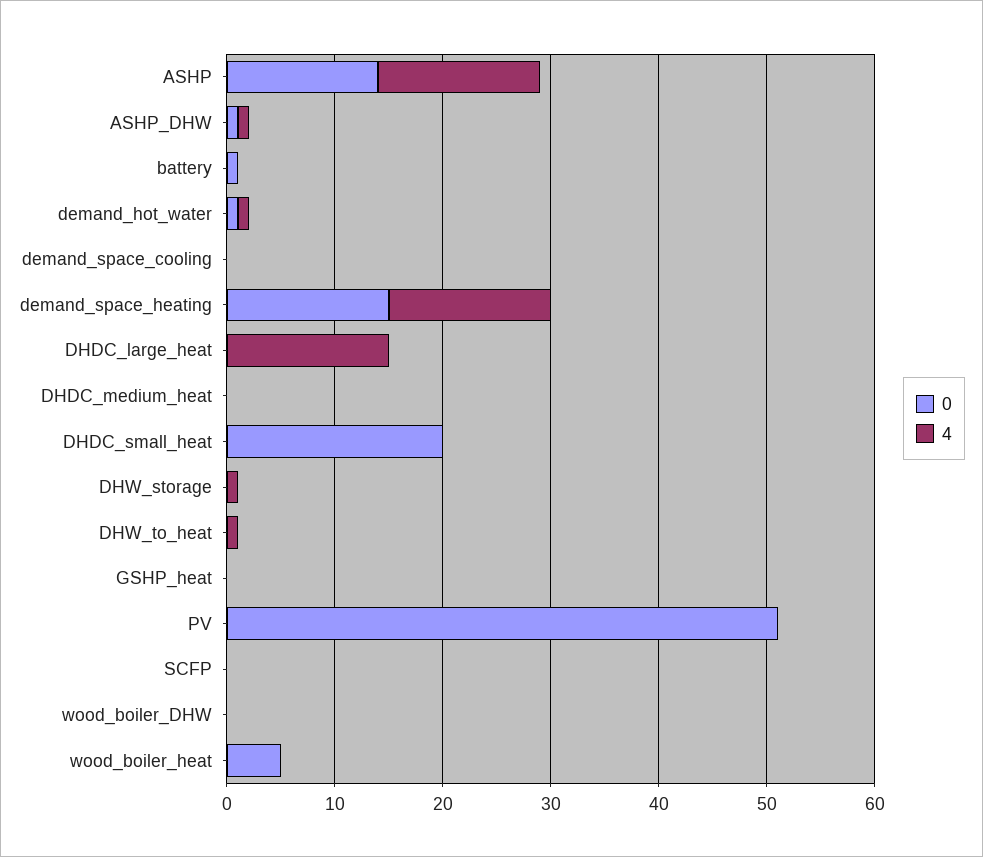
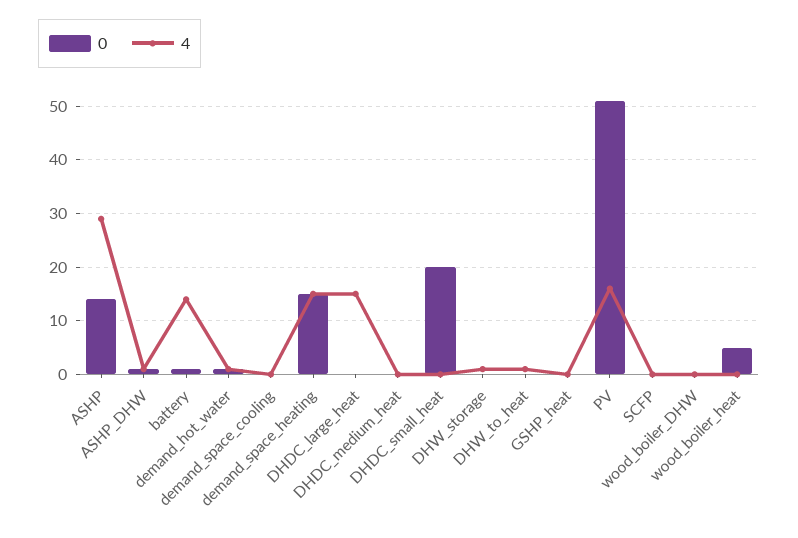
  {
    "0": {
      "ASHP": 14,
      "ASHP_DHW": 1,
      "battery": 1,
      "demand_hot_water": 1,
      "demand_space_cooling": 0,
      "demand_space_heating": 15,
      "DHDC_large_heat": 0,
      "DHDC_medium_heat": 0,
      "DHDC_small_heat": 20,
      "DHW_storage": 0,
      "DHW_to_heat": 0,
      "GSHP_heat": 0,
      "PV": 51,
      "SCFP": 0,
      "wood_boiler_DHW": 0,
      "wood_boiler_heat": 5
    },
    "4": {
-     "ASHP": 15,
+     "ASHP": 30,
      "ASHP_DHW": 1,
-     "battery": 0,
+     "battery": 15,
      "demand_hot_water": 1,
      "demand_space_cooling": 0,
      "demand_space_heating": 15,
      "DHDC_large_heat": 15,
      "DHDC_medium_heat": 0,
      "DHDC_small_heat": 0,
      "DHW_storage": 1,
      "DHW_to_heat": 1,
      "GSHP_heat": 0,
-     "PV": 0,
+     "PV": 15,
      "SCFP": 0,
      "wood_boiler_DHW": 0,
      "wood_boiler_heat": 0
    }
  }

